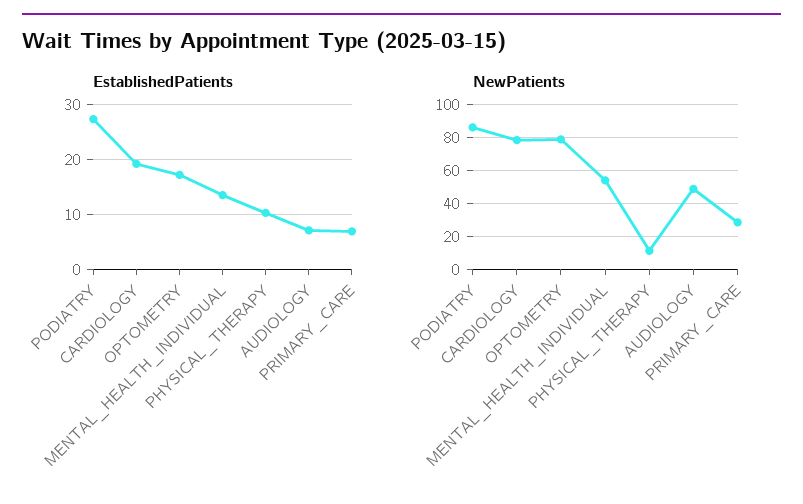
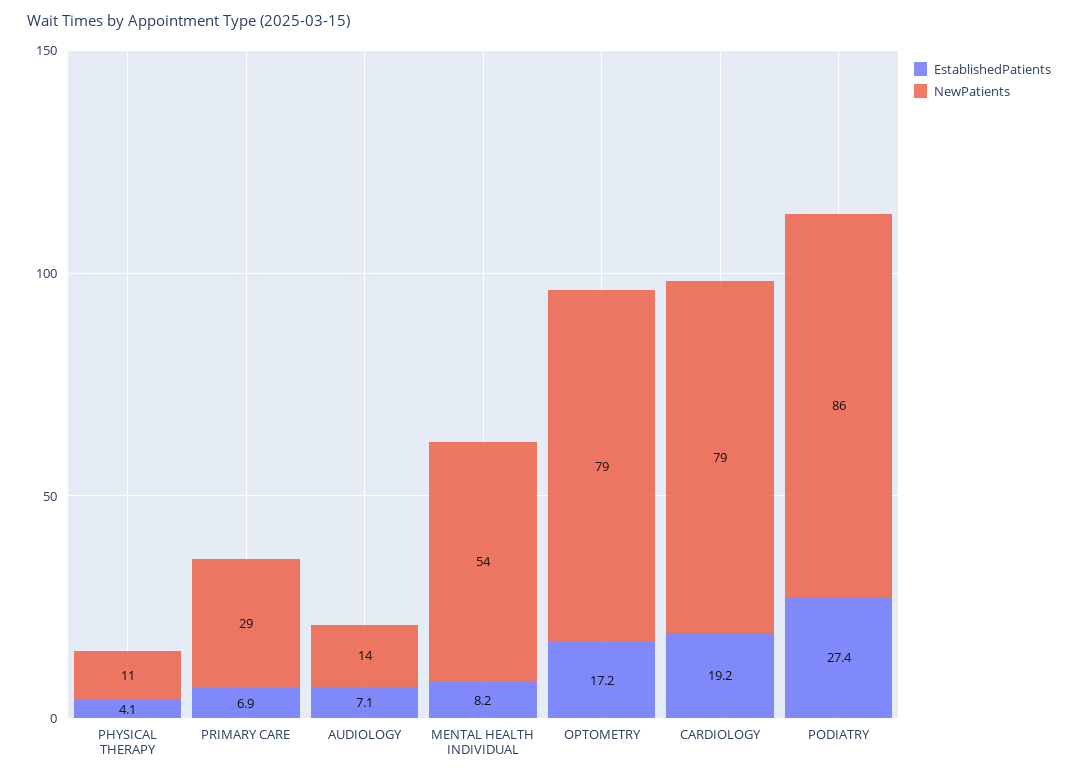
  {
    "EstablishedPatients": {
      "PODIATRY": 27.4,
      "CARDIOLOGY": 19.2,
      "OPTOMETRY": 17.2,
-     "MENTAL_HEALTH_INDIVIDUAL": 14,
+     "MENTAL_HEALTH_INDIVIDUAL": 8.2,
-     "PHYSICAL_THERAPY": 10,
+     "PHYSICAL_THERAPY": 4.1,
      "AUDIOLOGY": 7.1,
      "PRIMARY_CARE": 6.9
    },
    "NewPatients": {
      "PODIATRY": 86,
      "CARDIOLOGY": 79,
      "OPTOMETRY": 79,
      "MENTAL_HEALTH_INDIVIDUAL": 54,
      "PHYSICAL_THERAPY": 11,
-     "AUDIOLOGY": 50,
+     "AUDIOLOGY": 14,
      "PRIMARY_CARE": 29
    }
  }

